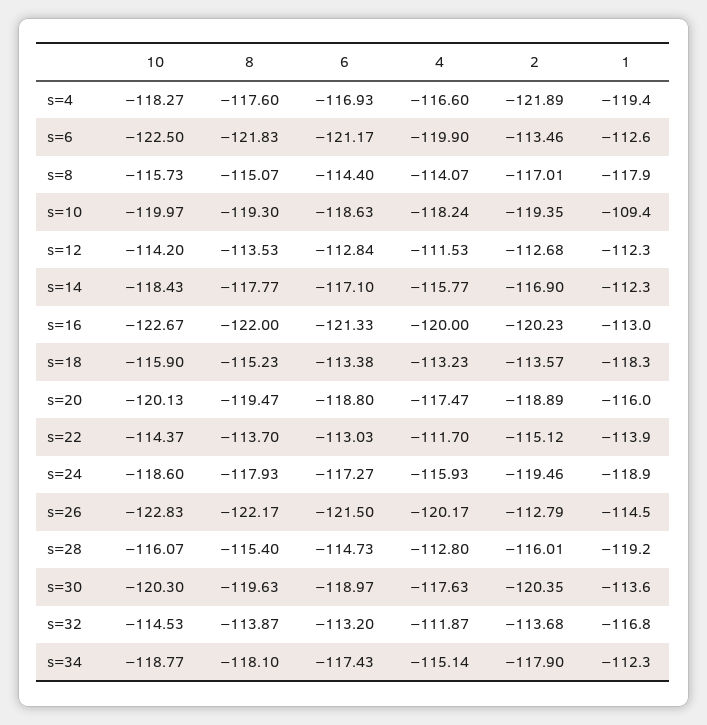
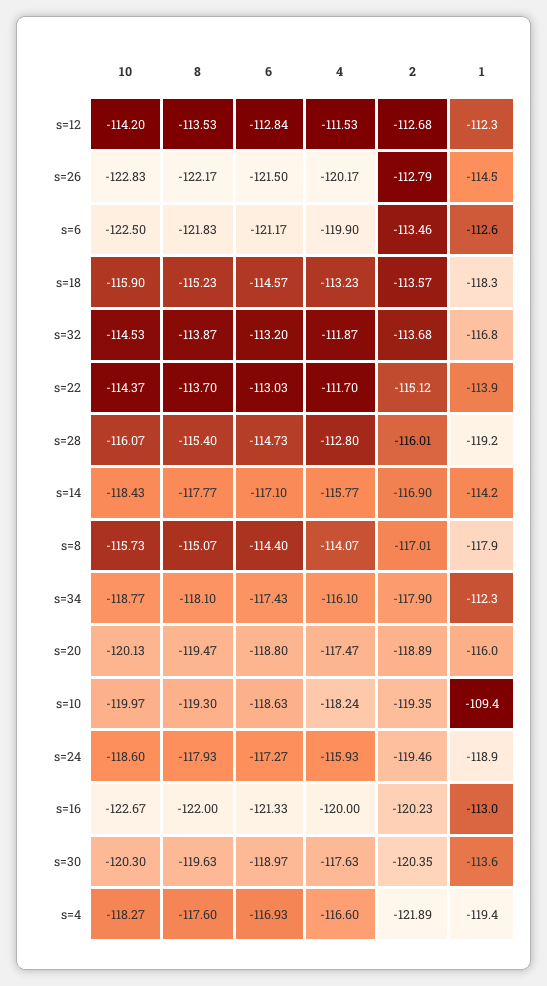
  {
    "10": {
      "s=4": -118.27,
      "s=6": -122.5,
      "s=8": -115.73,
      "s=10": -119.97,
      "s=12": -114.2,
      "s=14": -118.43,
      "s=16": -122.67,
      "s=18": -115.9,
      "s=20": -120.13,
      "s=22": -114.37,
      "s=24": -118.6,
      "s=26": -122.83,
      "s=28": -116.07,
      "s=30": -120.3,
      "s=32": -114.53,
      "s=34": -118.77
    },
    "8": {
      "s=4": -117.6,
      "s=6": -121.83,
      "s=8": -115.07,
      "s=10": -119.3,
      "s=12": -113.53,
      "s=14": -117.77,
      "s=16": -122,
      "s=18": -115.23,
      "s=20": -119.47,
      "s=22": -113.7,
      "s=24": -117.93,
      "s=26": -122.17,
      "s=28": -115.4,
      "s=30": -119.63,
      "s=32": -113.87,
      "s=34": -118.1
    },
    "6": {
      "s=4": -116.93,
      "s=6": -121.17,
      "s=8": -114.4,
      "s=10": -118.63,
      "s=12": -112.84,
      "s=14": -117.1,
      "s=16": -121.33,
-     "s=18": -113.38,
+     "s=18": -114.57,
      "s=20": -118.8,
      "s=22": -113.03,
      "s=24": -117.27,
      "s=26": -121.5,
      "s=28": -114.73,
      "s=30": -118.97,
      "s=32": -113.2,
      "s=34": -117.43
    },
    "4": {
      "s=4": -116.6,
      "s=6": -119.9,
      "s=8": -114.07,
      "s=10": -118.24,
      "s=12": -111.53,
      "s=14": -115.77,
      "s=16": -120,
      "s=18": -113.23,
      "s=20": -117.47,
      "s=22": -111.7,
      "s=24": -115.93,
      "s=26": -120.17,
      "s=28": -112.8,
      "s=30": -117.63,
      "s=32": -111.87,
-     "s=34": -115.14
+     "s=34": -116.1
    },
    "2": {
      "s=4": -121.89,
      "s=6": -113.46,
      "s=8": -117.01,
      "s=10": -119.35,
      "s=12": -112.68,
      "s=14": -116.9,
      "s=16": -120.23,
      "s=18": -113.57,
      "s=20": -118.89,
      "s=22": -115.12,
      "s=24": -119.46,
      "s=26": -112.79,
      "s=28": -116.01,
      "s=30": -120.35,
      "s=32": -113.68,
      "s=34": -117.9
    },
    "1": {
      "s=4": -119.4,
      "s=6": -112.6,
      "s=8": -117.9,
      "s=10": -109.4,
      "s=12": -112.3,
-     "s=14": -112.3,
+     "s=14": -114.2,
      "s=16": -113,
      "s=18": -118.3,
      "s=20": -116,
      "s=22": -113.9,
      "s=24": -118.9,
      "s=26": -114.5,
      "s=28": -119.2,
      "s=30": -113.6,
      "s=32": -116.8,
      "s=34": -112.3
    }
  }

